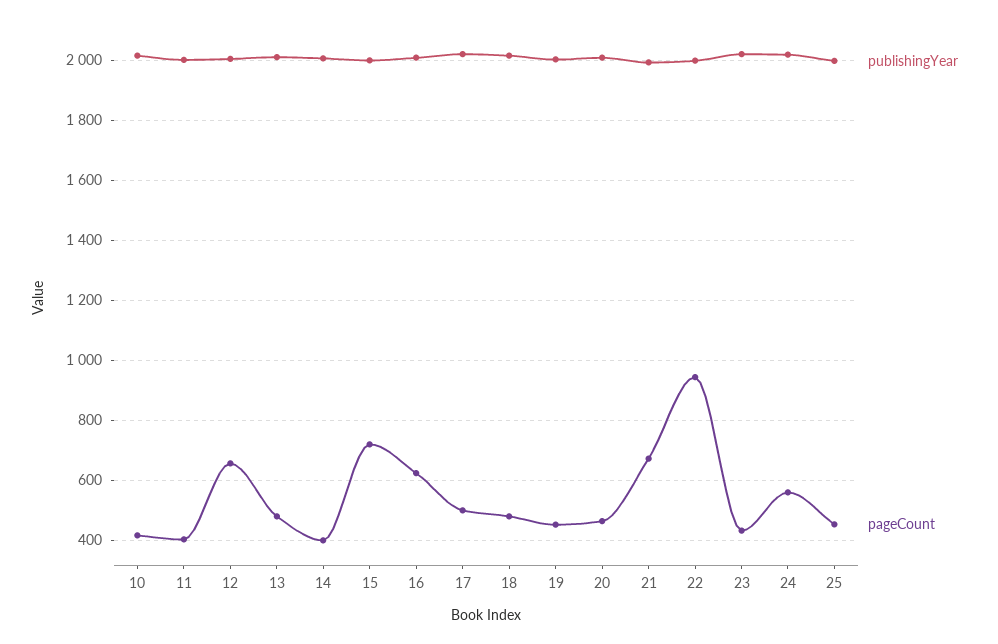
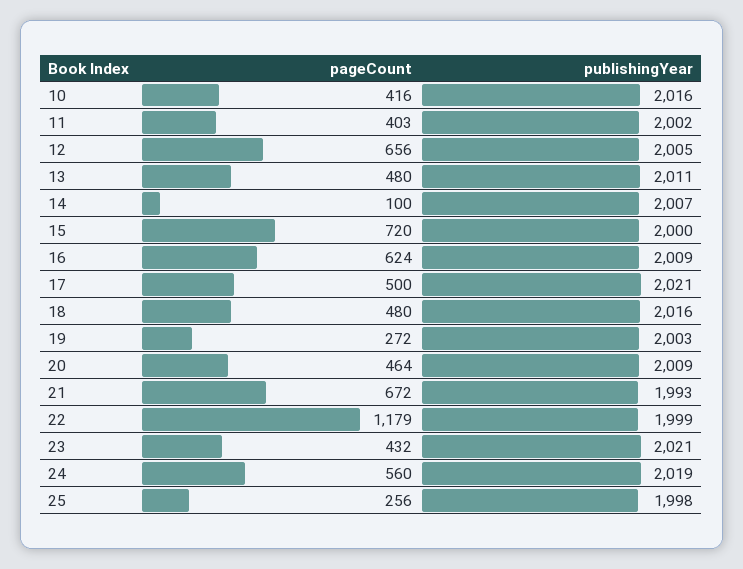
  {
    "publishingYear": {
      "10": 2016,
      "11": 2002,
      "12": 2005,
      "13": 2011,
      "14": 2007,
      "15": 2000,
      "16": 2009,
      "17": 2021,
      "18": 2016,
      "19": 2003,
      "20": 2009,
      "21": 1993,
      "22": 1999,
      "23": 2021,
      "24": 2019,
      "25": 1998
    },
    "pageCount": {
      "10": 416,
      "11": 403,
      "12": 656,
      "13": 480,
-     "14": 400,
+     "14": 100,
      "15": 720,
      "16": 624,
      "17": 500,
      "18": 480,
-     "19": 450,
+     "19": 272,
      "20": 464,
      "21": 672,
-     "22": 950,
+     "22": 1179,
      "23": 432,
      "24": 560,
-     "25": 450
+     "25": 256
    }
  }

